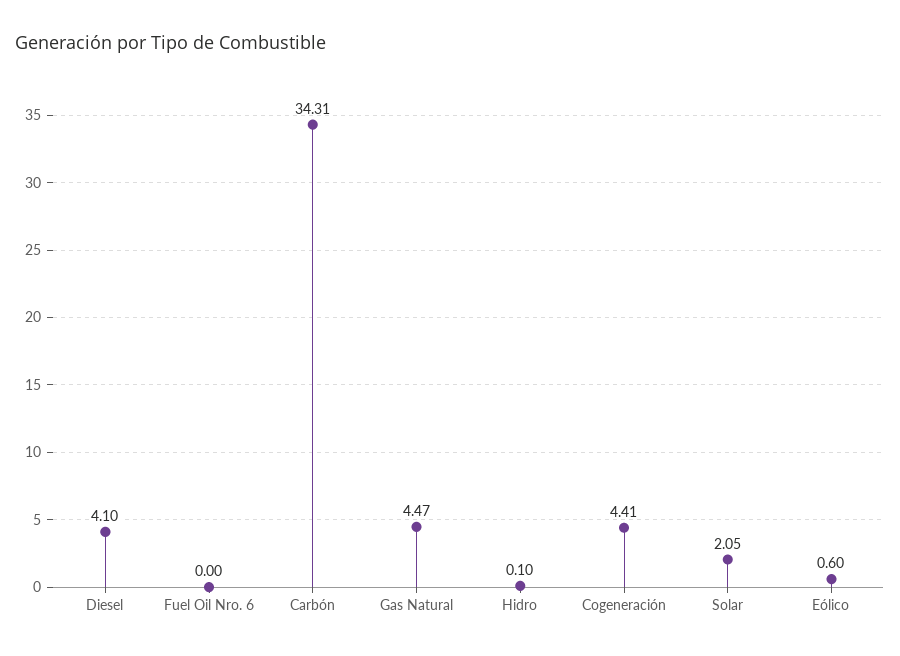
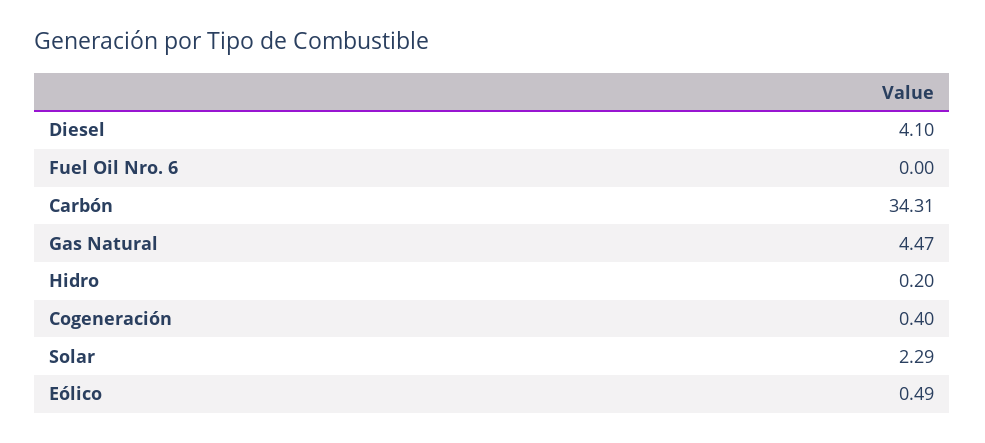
  {
    "Diesel": 4.1,
    "Fuel Oil Nro. 6": 0,
    "Carbón": 34.31,
    "Gas Natural": 4.47,
-   "Hidro": 0.1,
+   "Hidro": 0.2,
-   "Cogeneración": 4.41,
+   "Cogeneración": 0.4,
-   "Solar": 2.05,
+   "Solar": 2.29,
-   "Eólico": 0.6
+   "Eólico": 0.49
  }

